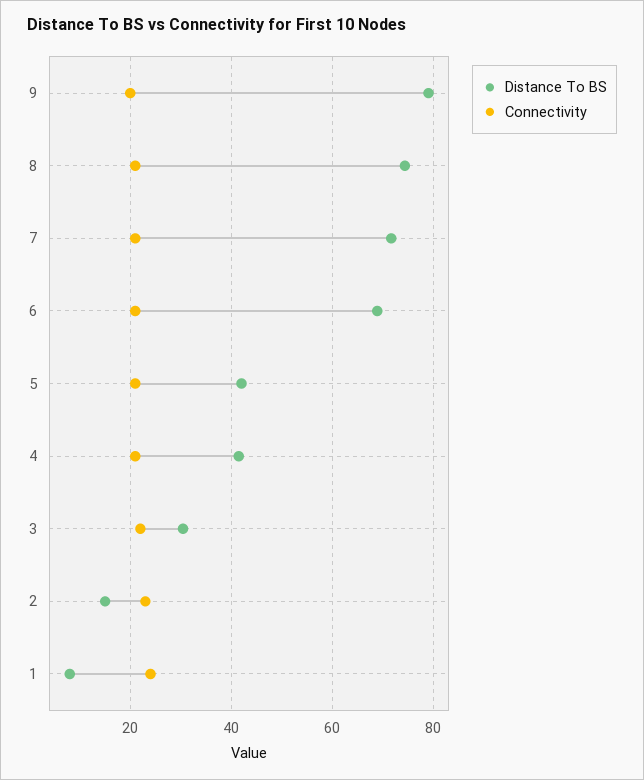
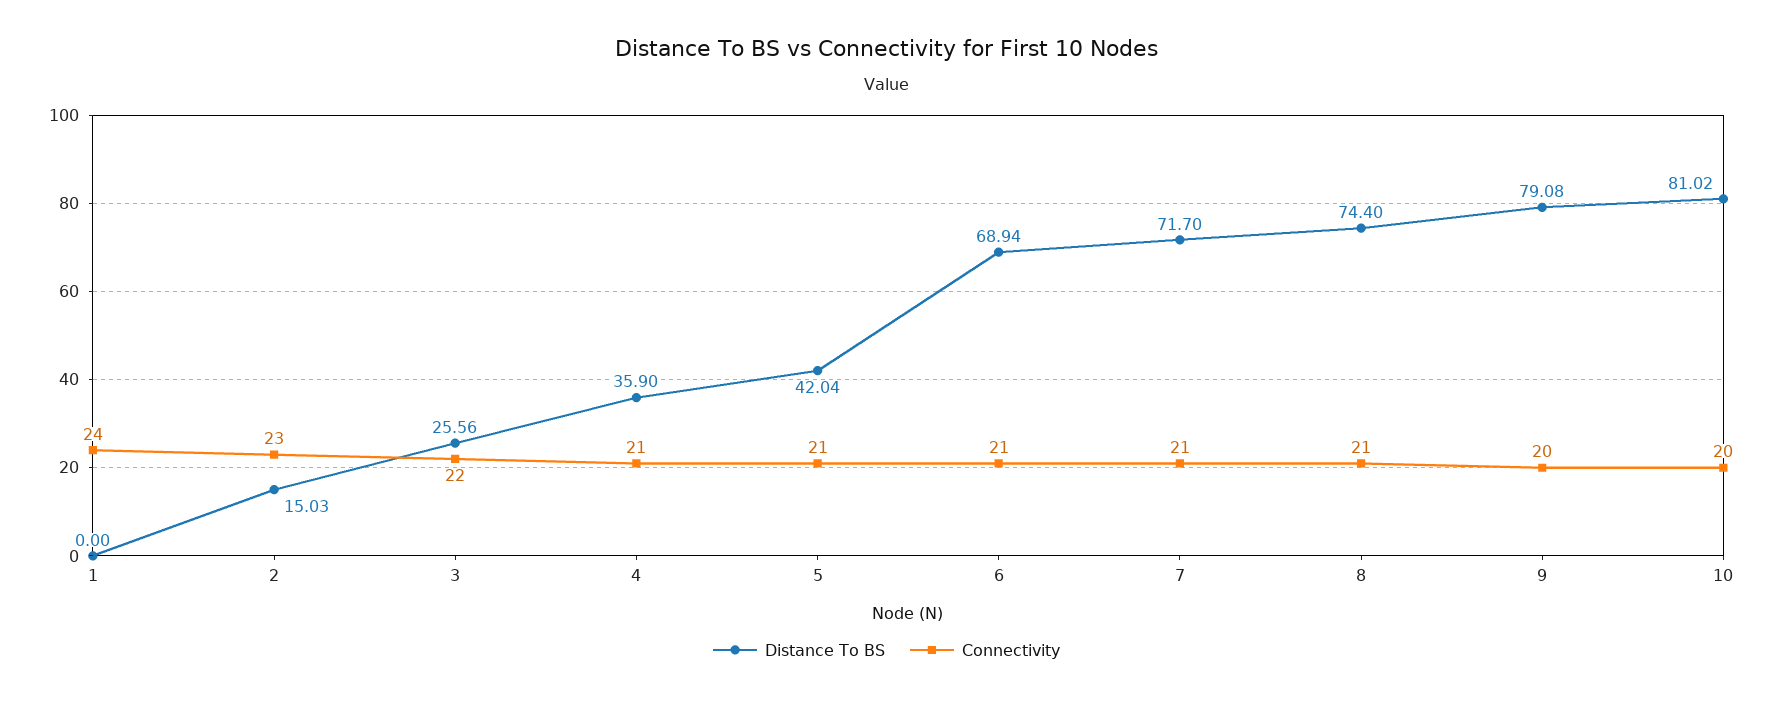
  {
    "Distance To BS": {
      "9": 79.08,
      "8": 74.4,
      "7": 71.7,
      "6": 68.94,
      "5": 42.04,
-     "4": 42,
+     "4": 35.9,
-     "3": 30,
+     "3": 25.56,
      "2": 15.03,
-     "1": 8
+     "1": 0,
+     "10": 81.02
    },
    "Connectivity": {
      "9": 20,
      "8": 21,
      "7": 21,
      "6": 21,
      "5": 21,
      "4": 21,
      "3": 22,
      "2": 23,
-     "1": 24
+     "1": 24,
+     "10": 20
    }
  }

